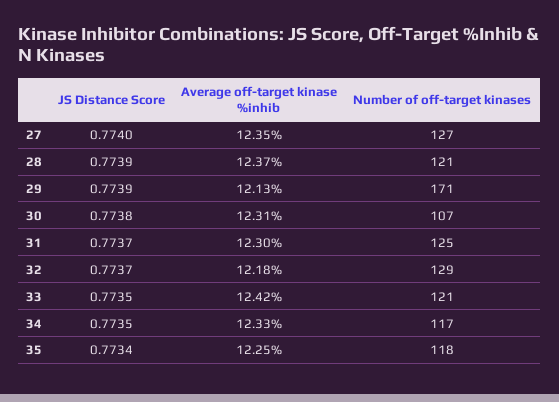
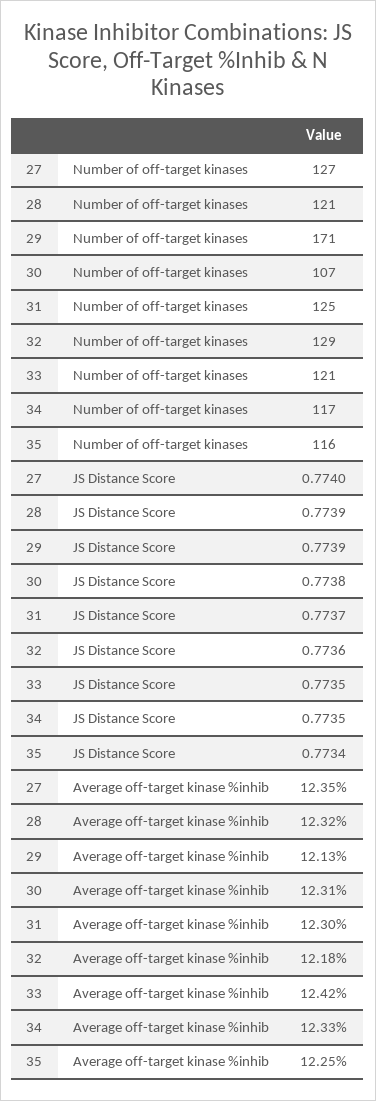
  {
    "JS Distance Score": {
      "27": 0.774,
      "28": 0.7739,
      "29": 0.7739,
      "30": 0.7738,
      "31": 0.7737,
-     "32": 0.7737,
+     "32": 0.7736,
      "33": 0.7735,
      "34": 0.7735,
      "35": 0.7734
    },
    "Average off-target kinase %inhib": {
      "27": 12.35,
-     "28": 12.37,
+     "28": 12.32,
      "29": 12.13,
      "30": 12.31,
      "31": 12.3,
      "32": 12.18,
      "33": 12.42,
      "34": 12.33,
      "35": 12.25
    },
    "Number of off-target kinases": {
      "27": 127,
      "28": 121,
      "29": 171,
      "30": 107,
      "31": 125,
      "32": 129,
      "33": 121,
      "34": 117,
-     "35": 118
+     "35": 116
    }
  }

